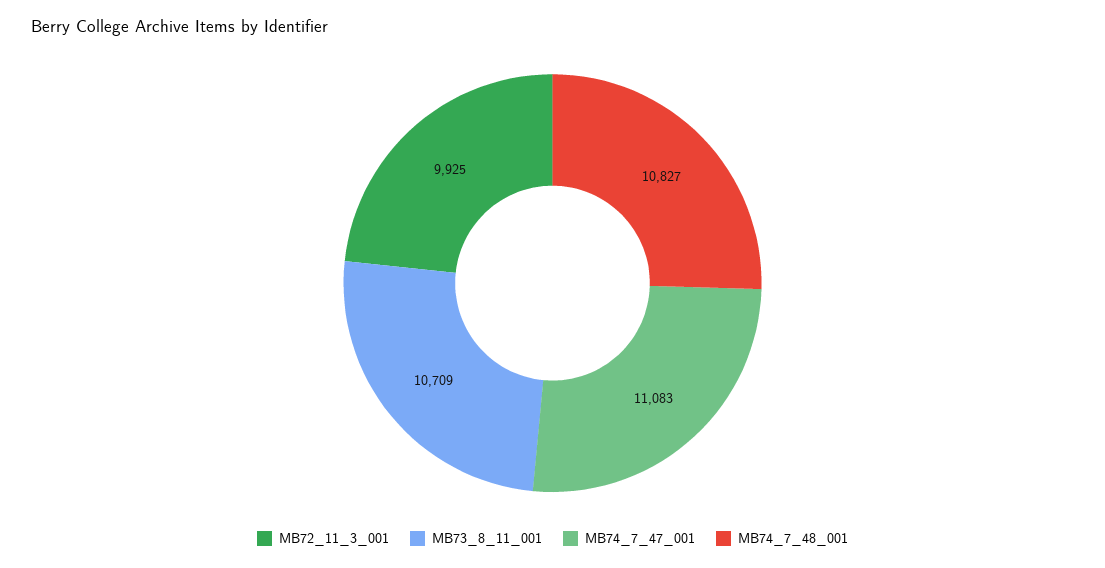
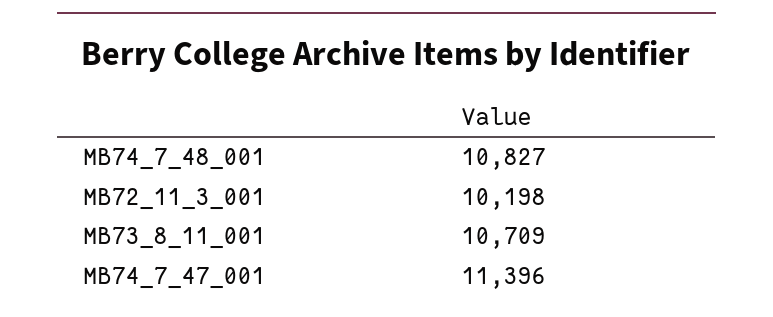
  {
-   "MB72_11_3_001": 9925,
+   "MB72_11_3_001": 10198,
    "MB73_8_11_001": 10709,
-   "MB74_7_47_001": 11083,
+   "MB74_7_47_001": 11396,
    "MB74_7_48_001": 10827
  }

